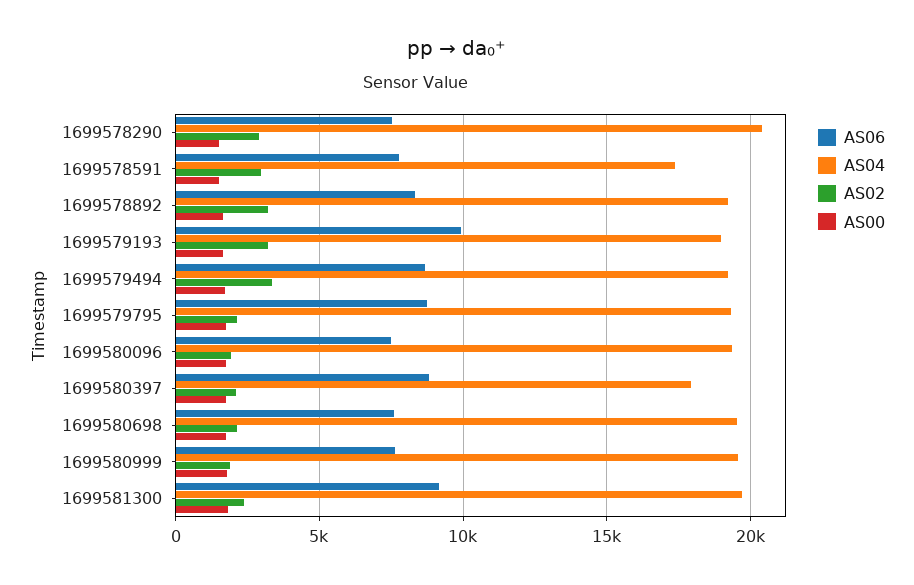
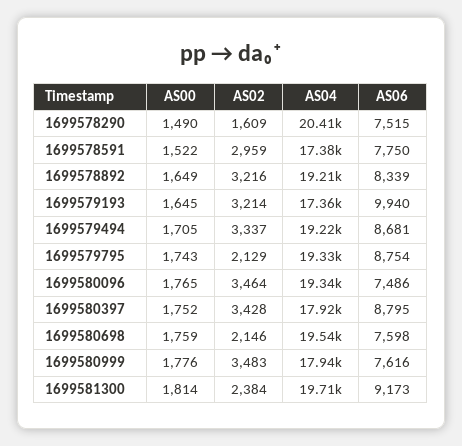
  {
    "AS06": {
      "1699578290": 7515,
      "1699578591": 7750,
      "1699578892": 8339,
      "1699579193": 9940,
      "1699579494": 8681,
      "1699579795": 8754,
      "1699580096": 7486,
      "1699580397": 8795,
      "1699580698": 7598,
      "1699580999": 7616,
      "1699581300": 9173
    },
    "AS04": {
      "1699578290": 20410,
      "1699578591": 17380,
      "1699578892": 19210,
-     "1699579193": 19000,
+     "1699579193": 17360,
      "1699579494": 19220,
      "1699579795": 19330,
      "1699580096": 19340,
      "1699580397": 17920,
      "1699580698": 19540,
-     "1699580999": 19500,
+     "1699580999": 17940,
      "1699581300": 19710
    },
    "AS02": {
-     "1699578290": 3000,
+     "1699578290": 1609,
      "1699578591": 2959,
      "1699578892": 3216,
      "1699579193": 3214,
      "1699579494": 3337,
      "1699579795": 2129,
-     "1699580096": 2000,
+     "1699580096": 3464,
-     "1699580397": 2000,
+     "1699580397": 3428,
      "1699580698": 2146,
-     "1699580999": 2000,
+     "1699580999": 3483,
      "1699581300": 2384
    },
    "AS00": {
      "1699578290": 1490,
      "1699578591": 1522,
      "1699578892": 1649,
      "1699579193": 1645,
      "1699579494": 1705,
      "1699579795": 1743,
      "1699580096": 1765,
      "1699580397": 1752,
      "1699580698": 1759,
      "1699580999": 1776,
      "1699581300": 1814
    }
  }

